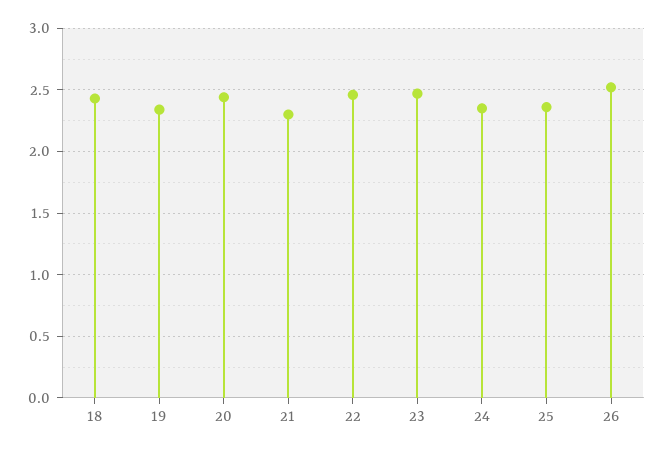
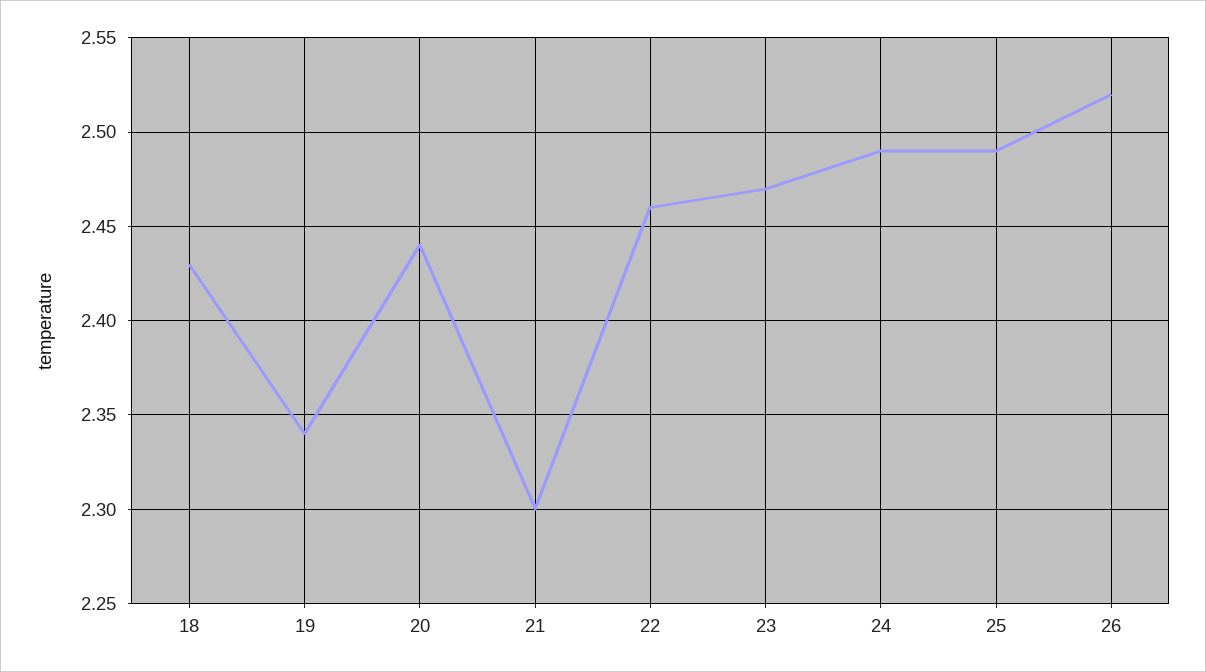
  {
    "18": 2.43,
    "19": 2.34,
    "20": 2.44,
    "21": 2.3,
    "22": 2.46,
    "23": 2.47,
-   "24": 2.35,
+   "24": 2.49,
-   "25": 2.35,
+   "25": 2.49,
    "26": 2.52
  }

